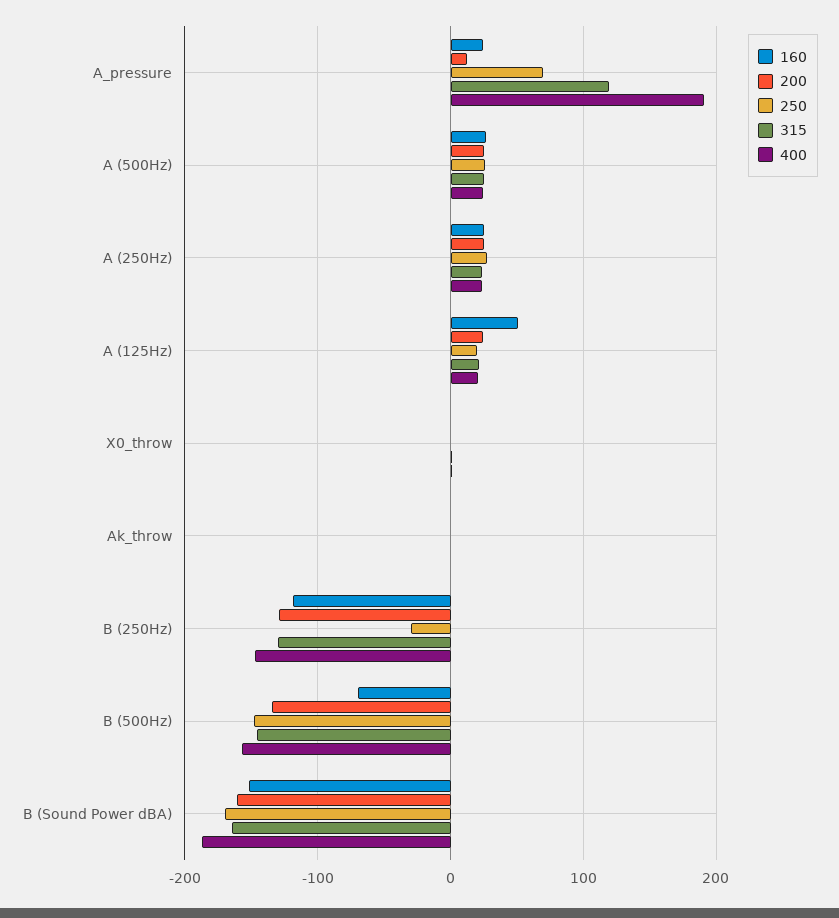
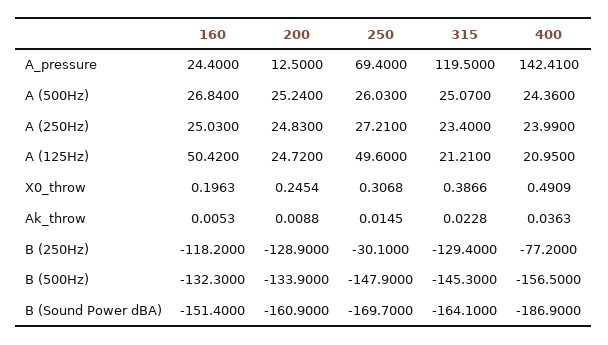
  {
    "160": {
      "A_pressure": 24.4,
      "A (500Hz)": 26.84,
      "A (250Hz)": 25.03,
      "A (125Hz)": 50.42,
      "X0_throw": 0.1963,
      "Ak_throw": 0.0053,
      "B (250Hz)": -118.2,
-     "B (500Hz)": -70,
+     "B (500Hz)": -132.3,
      "B (Sound Power dBA)": -151.4
    },
    "200": {
      "A_pressure": 12.5,
      "A (500Hz)": 25.24,
      "A (250Hz)": 24.83,
      "A (125Hz)": 24.72,
      "X0_throw": 0.2454,
      "Ak_throw": 0.0088,
      "B (250Hz)": -128.9,
      "B (500Hz)": -133.9,
      "B (Sound Power dBA)": -160.9
    },
    "250": {
      "A_pressure": 69.4,
      "A (500Hz)": 26.03,
      "A (250Hz)": 27.21,
-     "A (125Hz)": 20,
+     "A (125Hz)": 49.6,
      "X0_throw": 0.3068,
      "Ak_throw": 0.0145,
      "B (250Hz)": -30.1,
      "B (500Hz)": -147.9,
      "B (Sound Power dBA)": -169.7
    },
    "315": {
      "A_pressure": 119.5,
      "A (500Hz)": 25.07,
      "A (250Hz)": 23.4,
      "A (125Hz)": 21.21,
      "X0_throw": 0.3866,
      "Ak_throw": 0.0228,
      "B (250Hz)": -129.4,
      "B (500Hz)": -145.3,
      "B (Sound Power dBA)": -164.1
    },
    "400": {
-     "A_pressure": 190,
+     "A_pressure": 142.41,
      "A (500Hz)": 24.36,
      "A (250Hz)": 23.99,
      "A (125Hz)": 20.95,
      "X0_throw": 0.4909,
      "Ak_throw": 0.0363,
-     "B (250Hz)": -150,
+     "B (250Hz)": -77.2,
      "B (500Hz)": -156.5,
      "B (Sound Power dBA)": -186.9
    }
  }

